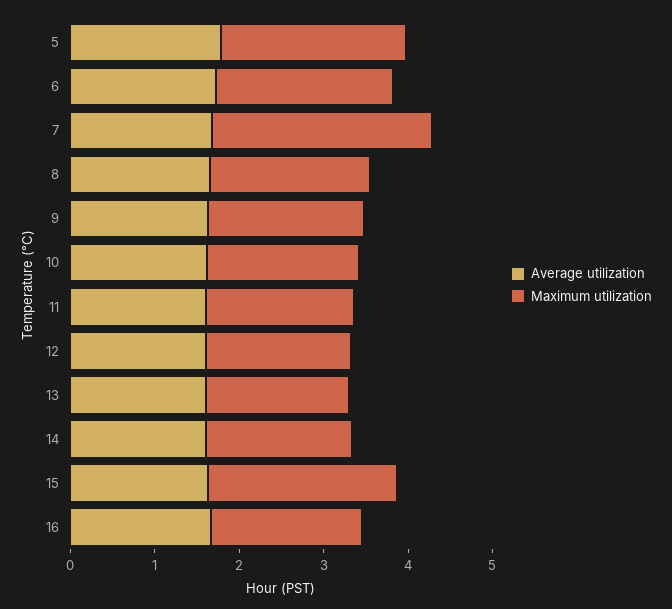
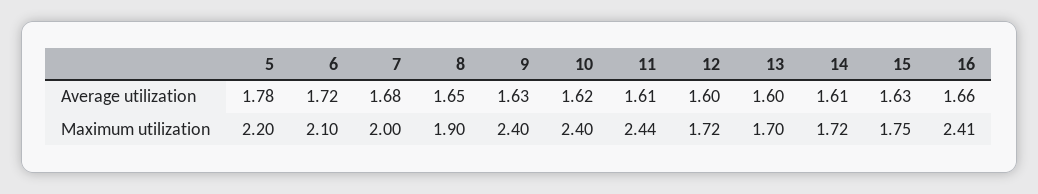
  {
    "Average utilization": {
      "5": 1.78,
      "6": 1.72,
      "7": 1.68,
      "8": 1.65,
      "9": 1.63,
      "10": 1.62,
      "11": 1.61,
      "12": 1.6,
      "13": 1.6,
      "14": 1.61,
      "15": 1.63,
      "16": 1.66
    },
    "Maximum utilization": {
      "5": 2.2,
      "6": 2.1,
-     "7": 2.6,
+     "7": 2,
      "8": 1.9,
-     "9": 1.8,
+     "9": 2.4,
-     "10": 1.8,
+     "10": 2.4,
-     "11": 1.8,
+     "11": 2.44,
      "12": 1.72,
      "13": 1.7,
      "14": 1.72,
-     "15": 2.2,
+     "15": 1.75,
-     "16": 1.8
+     "16": 2.41
    }
  }

